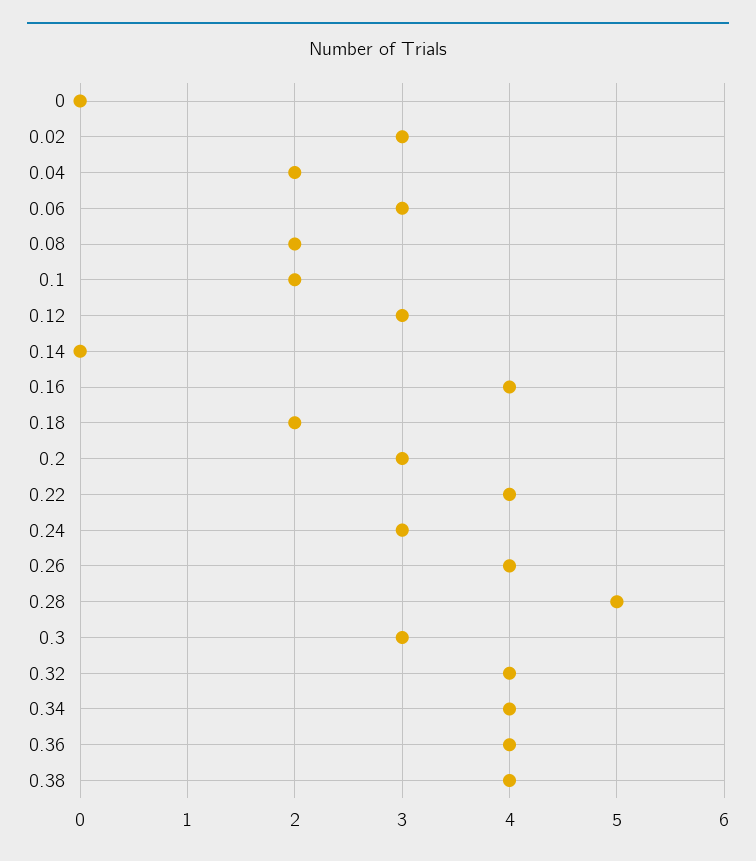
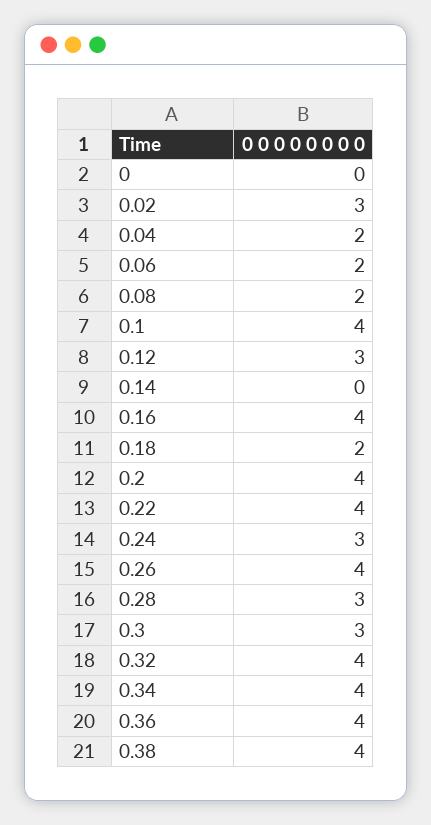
  {
    "0": 0,
    "0.02": 3,
    "0.04": 2,
-   "0.06": 3,
+   "0.06": 2,
    "0.08": 2,
-   "0.1": 2,
+   "0.1": 4,
    "0.12": 3,
    "0.14": 0,
    "0.16": 4,
    "0.18": 2,
-   "0.2": 3,
+   "0.2": 4,
    "0.22": 4,
    "0.24": 3,
    "0.26": 4,
-   "0.28": 5,
+   "0.28": 3,
    "0.3": 3,
    "0.32": 4,
    "0.34": 4,
    "0.36": 4,
    "0.38": 4
  }

